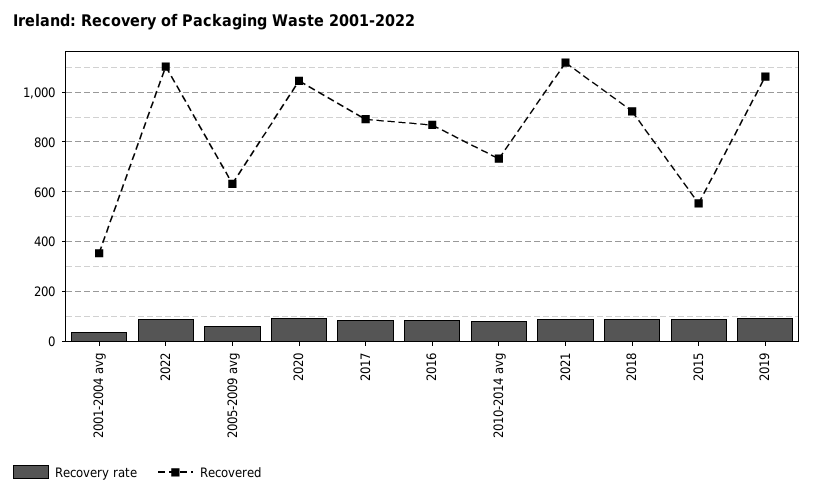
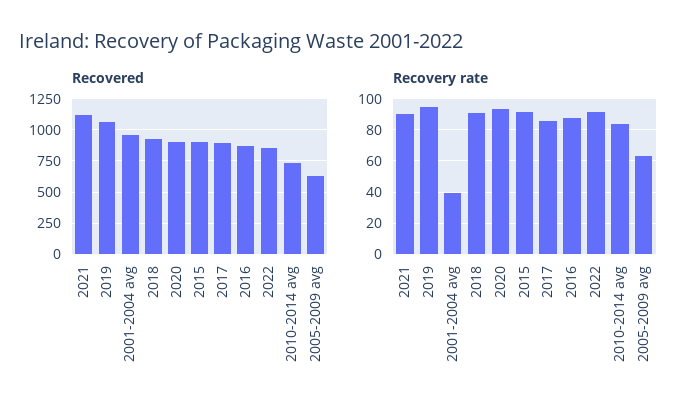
  {
    "Recovery rate": {
      "2001-2004 avg": 40,
      "2022": 90,
      "2005-2009 avg": 65,
      "2020": 95,
      "2017": 85,
      "2016": 90,
      "2010-2014 avg": 85,
      "2021": 90,
      "2018": 90,
      "2015": 90,
      "2019": 95
    },
    "Recovered": {
-     "2001-2004 avg": 350,
+     "2001-2004 avg": 950,
-     "2022": 1100,
+     "2022": 850,
      "2005-2009 avg": 625,
-     "2020": 1050,
+     "2020": 900,
      "2017": 900,
      "2016": 875,
      "2010-2014 avg": 725,
      "2021": 1125,
      "2018": 925,
-     "2015": 550,
+     "2015": 900,
      "2019": 1050
    }
  }

